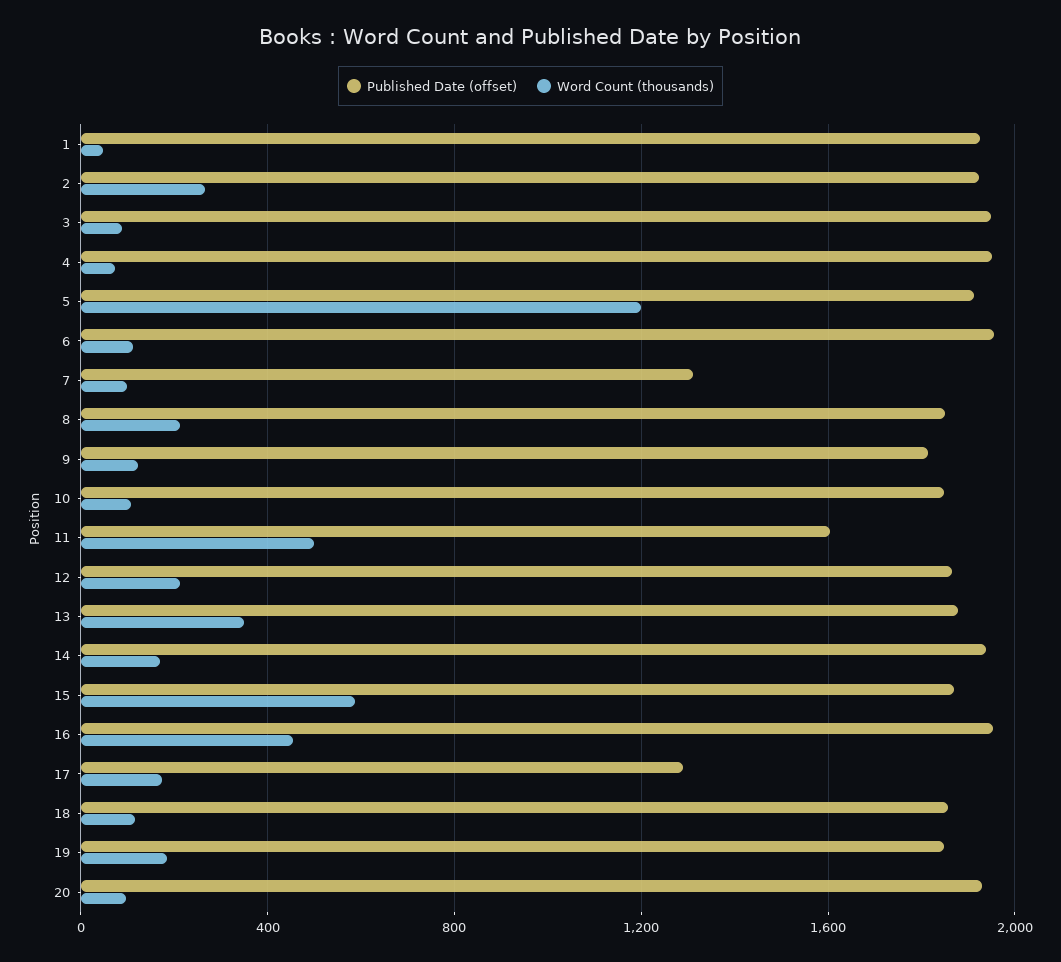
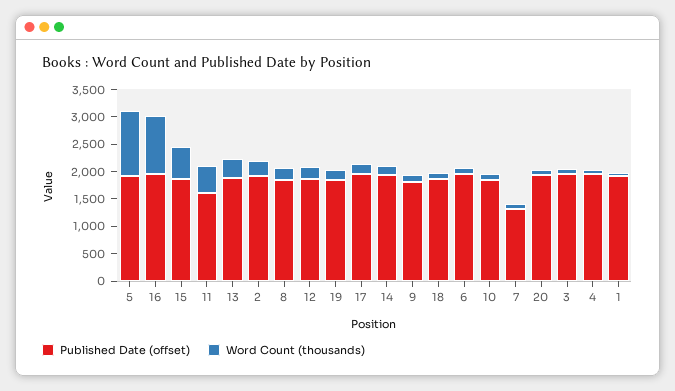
  {
    "Published Date (offset)": {
      "1": 1950,
      "2": 1900,
      "3": 1950,
      "4": 1950,
      "5": 1900,
      "6": 1950,
      "7": 1300,
      "8": 1850,
      "9": 1800,
      "10": 1850,
      "11": 1600,
      "12": 1850,
      "13": 1900,
      "14": 1950,
      "15": 1850,
      "16": 1950,
-     "17": 1300,
+     "17": 2000,
      "18": 1850,
      "19": 1850,
      "20": 1950
    },
    "Word Count (thousands)": {
      "1": 50,
      "2": 250,
      "3": 100,
      "4": 50,
      "5": 1200,
      "6": 100,
      "7": 100,
      "8": 200,
      "9": 100,
      "10": 100,
      "11": 500,
      "12": 200,
      "13": 350,
      "14": 150,
      "15": 600,
-     "16": 450,
+     "16": 1000,
      "17": 150,
      "18": 100,
      "19": 200,
      "20": 100
    }
  }

